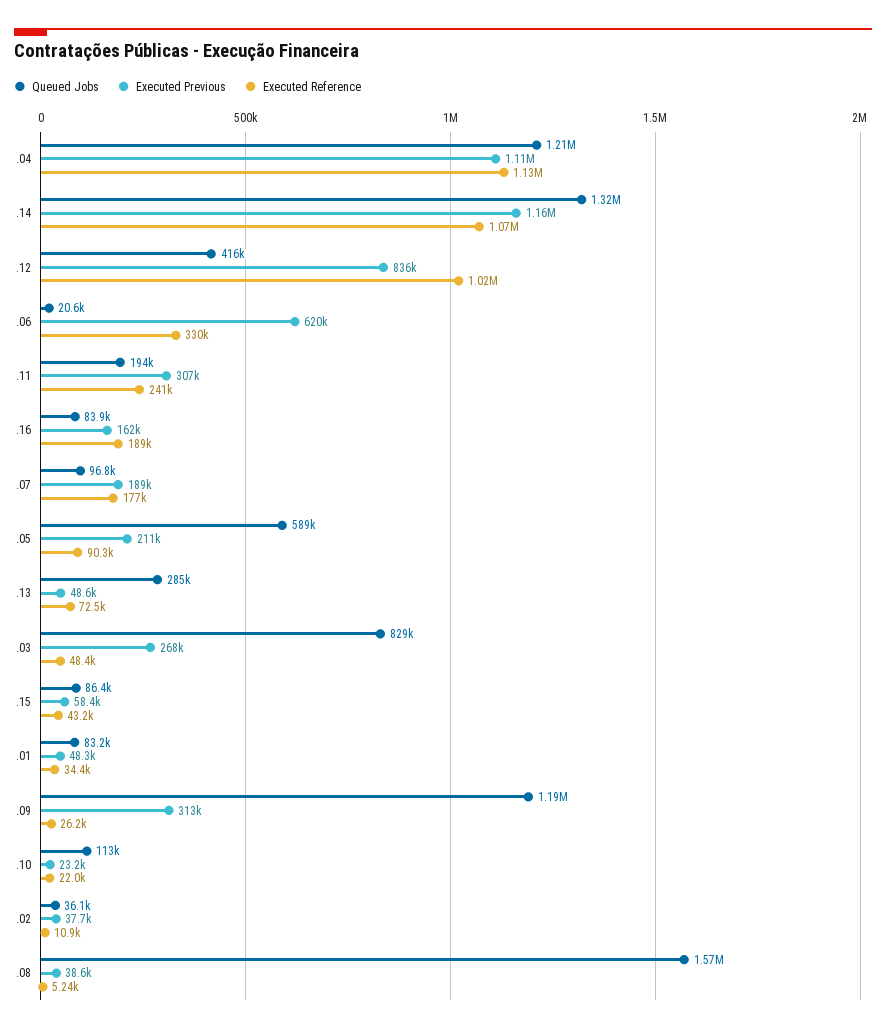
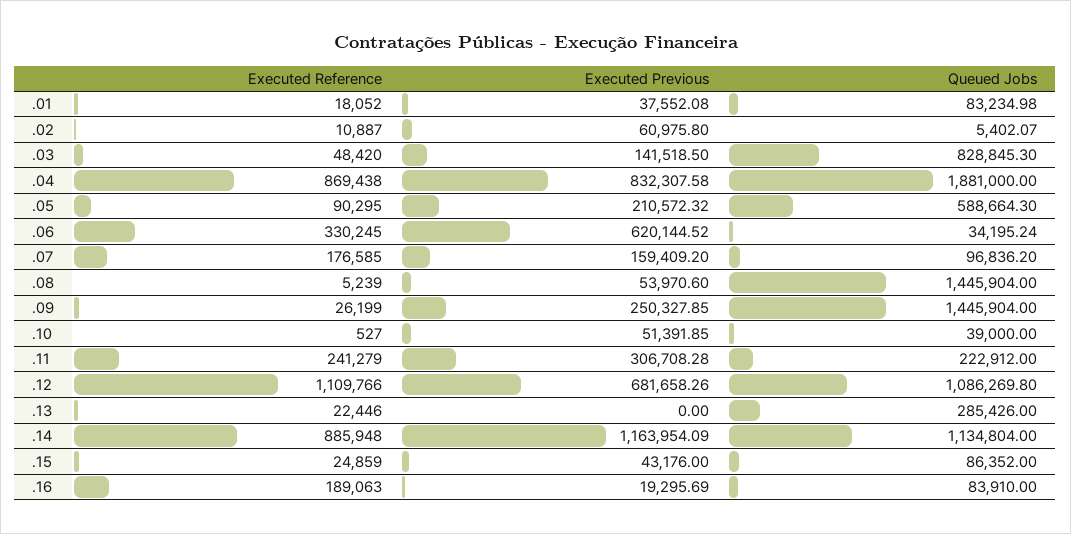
  {
    "Queued Jobs": {
-     ".04": 1210000,
+     ".04": 1881000,
-     ".14": 1320000,
+     ".14": 1134804,
-     ".12": 416000,
+     ".12": 1086269.8,
-     ".06": 20600,
+     ".06": 34195.24,
-     ".11": 194000,
+     ".11": 222912,
      ".16": 83910,
      ".07": 96836.2,
      ".05": 588664.3,
      ".13": 285426,
      ".03": 828845.3,
      ".15": 86352,
      ".01": 83234.98,
-     ".09": 1190000,
+     ".09": 1445904,
-     ".10": 113000,
+     ".10": 39000,
-     ".02": 36100,
+     ".02": 5402.07,
-     ".08": 1570000
+     ".08": 1445904
    },
    "Executed Previous": {
-     ".04": 1110000,
+     ".04": 832307.58,
      ".14": 1163954.09,
-     ".12": 836000,
+     ".12": 681658.26,
      ".06": 620144.52,
      ".11": 306708.28,
-     ".16": 162000,
+     ".16": 19295.69,
-     ".07": 189000,
+     ".07": 159409.2,
      ".05": 210572.32,
-     ".13": 48600,
+     ".13": 0,
-     ".03": 268000,
+     ".03": 141518.5,
-     ".15": 58400,
+     ".15": 43176,
-     ".01": 48300,
+     ".01": 37552.08,
-     ".09": 313000,
+     ".09": 250327.85,
-     ".10": 23200,
+     ".10": 51391.85,
-     ".02": 37700,
+     ".02": 60975.8,
-     ".08": 38600
+     ".08": 53970.6
    },
    "Executed Reference": {
-     ".04": 1130000,
+     ".04": 869438,
-     ".14": 1070000,
+     ".14": 885948,
-     ".12": 1020000,
+     ".12": 1109766,
      ".06": 330245,
      ".11": 241279,
      ".16": 189063,
      ".07": 176585,
      ".05": 90295,
-     ".13": 72500,
+     ".13": 22446,
      ".03": 48420,
-     ".15": 43200,
+     ".15": 24859,
-     ".01": 34400,
+     ".01": 18052,
      ".09": 26199,
-     ".10": 22000,
+     ".10": 527,
      ".02": 10887,
      ".08": 5239
    }
  }

